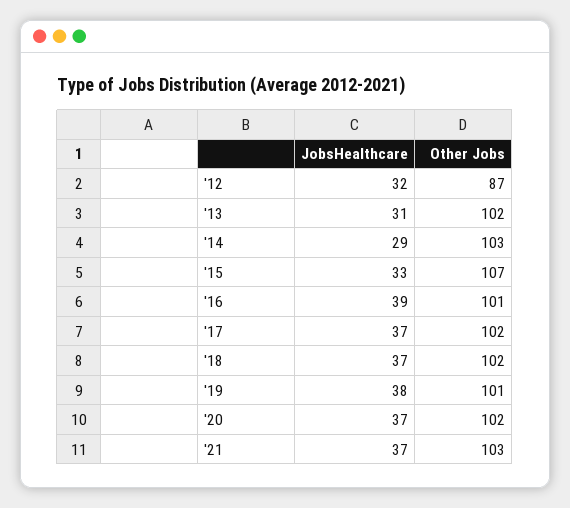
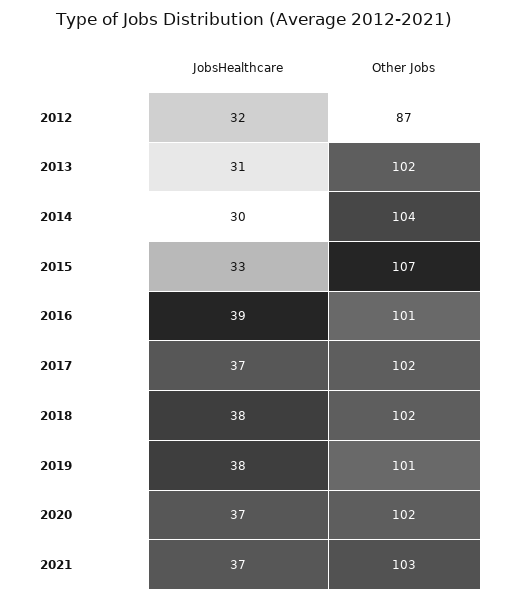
  {
    "JobsHealthcare": {
      "'12": 32,
      "'13": 31,
-     "'14": 29,
+     "'14": 30,
      "'15": 33,
      "'16": 39,
      "'17": 37,
-     "'18": 37,
+     "'18": 38,
      "'19": 38,
      "'20": 37,
      "'21": 37
    },
    "Other Jobs": {
      "'12": 87,
      "'13": 102,
-     "'14": 103,
+     "'14": 104,
      "'15": 107,
      "'16": 101,
      "'17": 102,
      "'18": 102,
      "'19": 101,
      "'20": 102,
      "'21": 103
    }
  }

